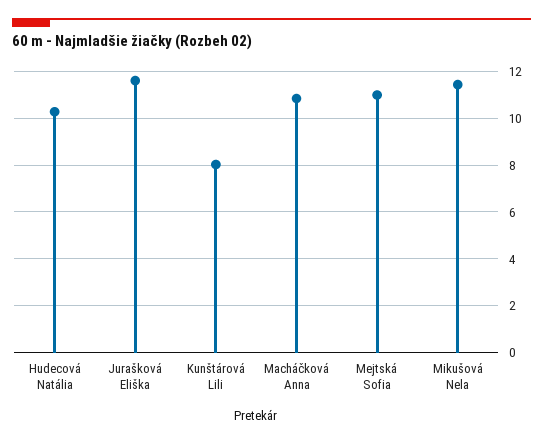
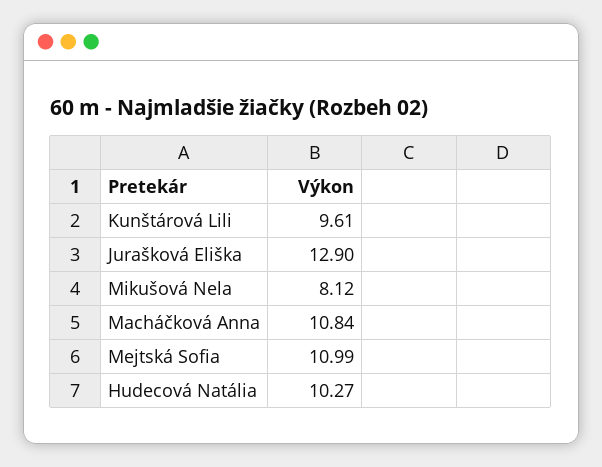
  {
    "Hudecová Natália": 10.27,
-   "Jurašková Eliška": 11.5,
+   "Jurašková Eliška": 12.9,
-   "Kunštárová Lili": 8,
+   "Kunštárová Lili": 9.61,
    "Macháčková Anna": 10.84,
    "Mejtská Sofia": 10.99,
-   "Mikušová Nela": 11.5
+   "Mikušová Nela": 8.12
  }

